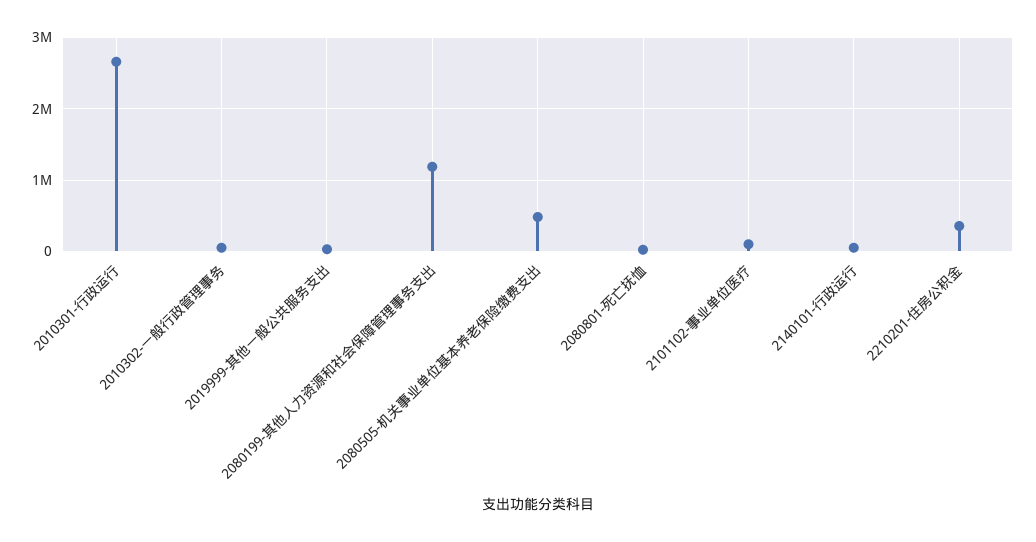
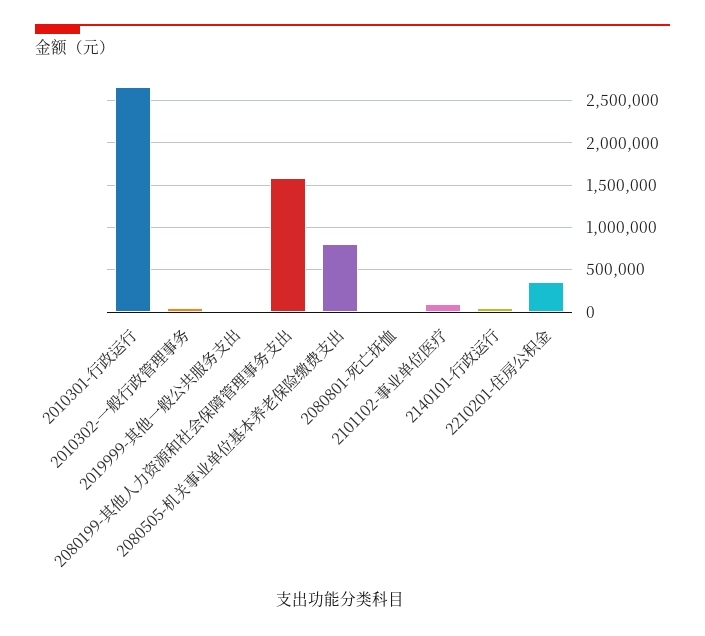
  {
    "2010301-行政运行": 2700000,
    "2010302-一般行政管理事务": 100000,
    "2019999-其他一般公共服务支出": 0,
-   "2080199-其他人力资源和社会保障管理事务支出": 1200000,
+   "2080199-其他人力资源和社会保障管理事务支出": 1600000,
-   "2080505-机关事业单位基本养老保险缴费支出": 500000,
+   "2080505-机关事业单位基本养老保险缴费支出": 800000,
    "2080801-死亡抚恤": 0,
    "2101102-事业单位医疗": 100000,
    "2140101-行政运行": 100000,
    "2210201-住房公积金": 400000
  }

